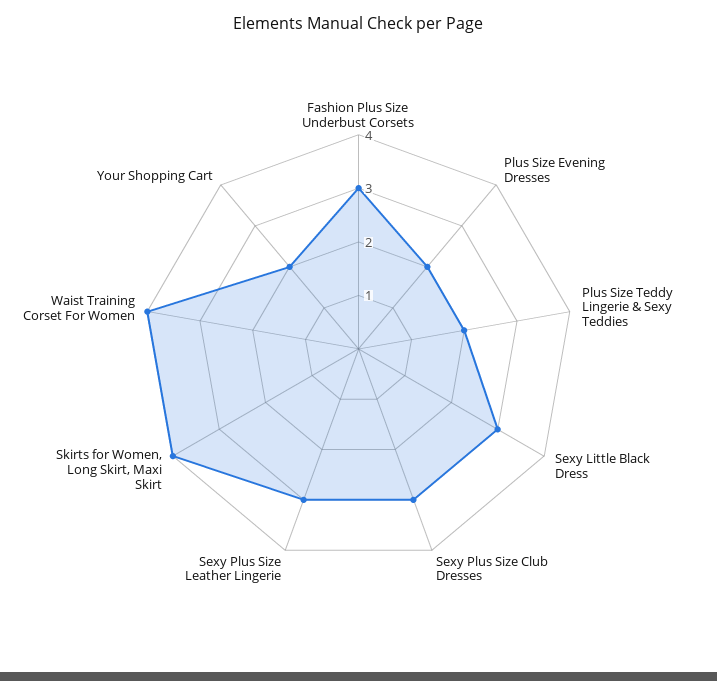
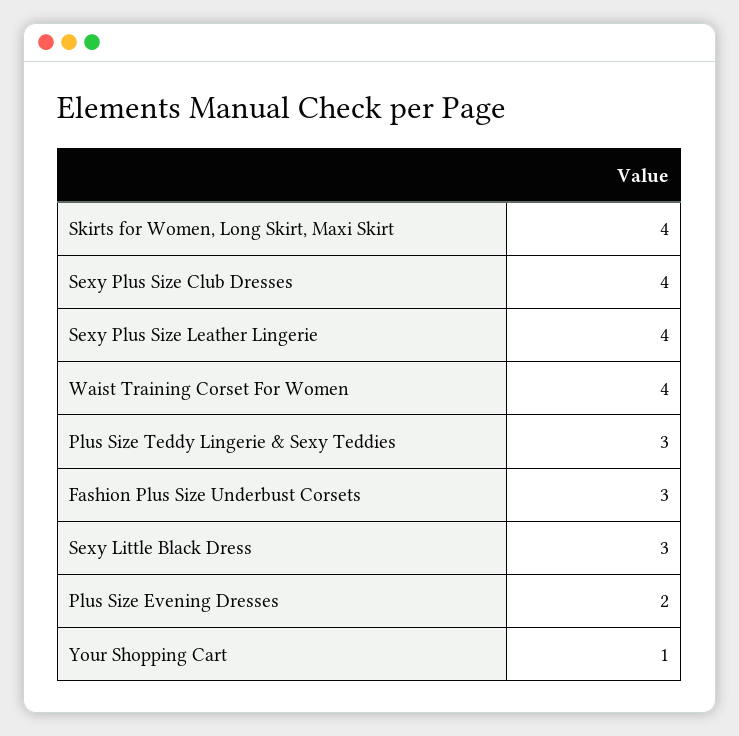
  {
    "Fashion Plus Size Underbust Corsets": 3,
    "Plus Size Evening Dresses": 2,
-   "Plus Size Teddy Lingerie & Sexy Teddies": 2,
+   "Plus Size Teddy Lingerie & Sexy Teddies": 3,
    "Sexy Little Black Dress": 3,
-   "Sexy Plus Size Club Dresses": 3,
+   "Sexy Plus Size Club Dresses": 4,
-   "Sexy Plus Size Leather Lingerie": 3,
+   "Sexy Plus Size Leather Lingerie": 4,
    "Skirts for Women, Long Skirt, Maxi Skirt": 4,
    "Waist Training Corset For Women": 4,
-   "Your Shopping Cart": 2
+   "Your Shopping Cart": 1
  }

